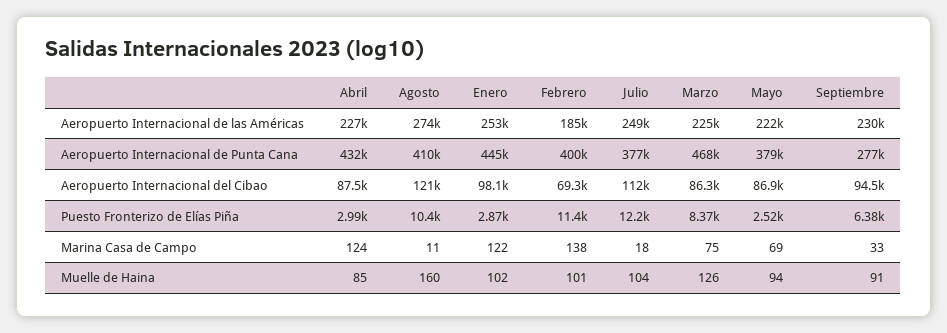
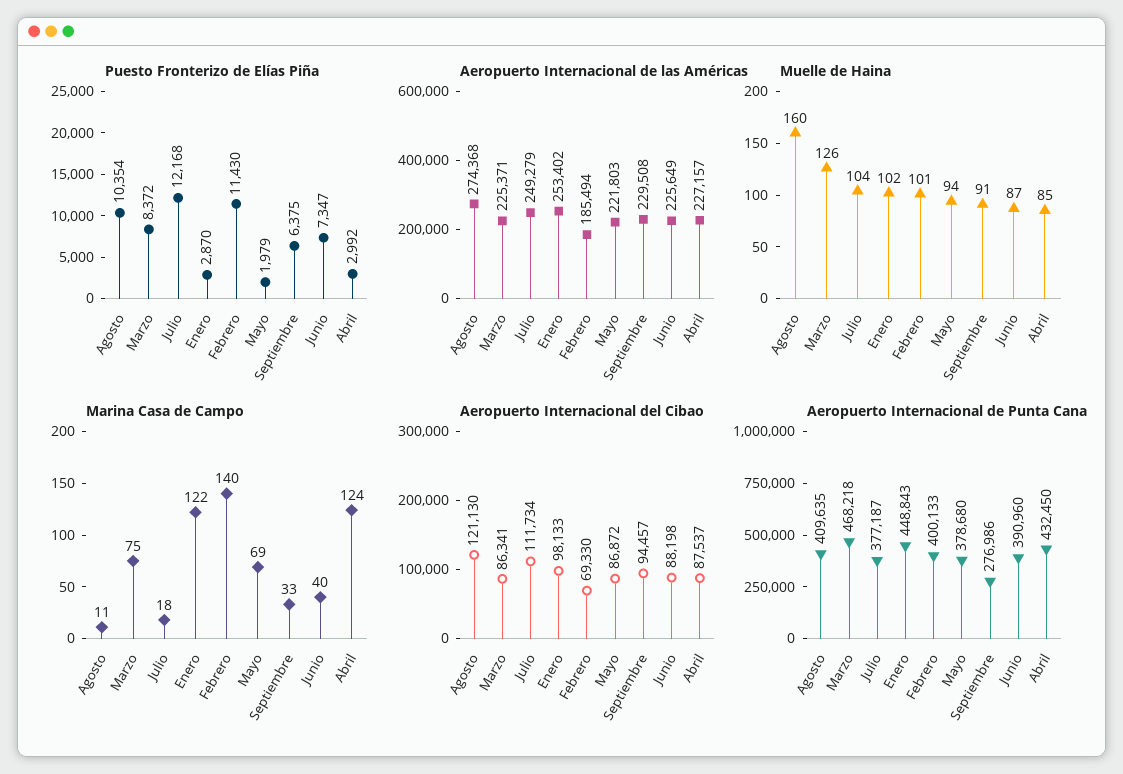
  {
    "Aeropuerto Internacional de las Américas": {
      "Abril": 227157,
      "Agosto": 274368,
      "Enero": 253402,
      "Febrero": 185494,
      "Julio": 249279,
      "Marzo": 225371,
      "Mayo": 221803,
-     "Septiembre": 229508
+     "Septiembre": 229508,
+     "Junio": 225649
    },
    "Aeropuerto Internacional de Punta Cana": {
      "Abril": 432450,
      "Agosto": 409635,
-     "Enero": 445000,
+     "Enero": 448843,
      "Febrero": 400133,
      "Julio": 377187,
      "Marzo": 468218,
      "Mayo": 378680,
-     "Septiembre": 276986
+     "Septiembre": 276986,
+     "Junio": 390960
    },
    "Aeropuerto Internacional del Cibao": {
      "Abril": 87537,
      "Agosto": 121130,
      "Enero": 98133,
      "Febrero": 69330,
      "Julio": 111734,
      "Marzo": 86341,
      "Mayo": 86872,
-     "Septiembre": 94457
+     "Septiembre": 94457,
+     "Junio": 88198
    },
    "Puesto Fronterizo de Elías Piña": {
      "Abril": 2992,
      "Agosto": 10354,
      "Enero": 2870,
      "Febrero": 11430,
      "Julio": 12168,
      "Marzo": 8372,
-     "Mayo": 2520,
+     "Mayo": 1979,
-     "Septiembre": 6375
+     "Septiembre": 6375,
+     "Junio": 7347
    },
    "Marina Casa de Campo": {
      "Abril": 124,
      "Agosto": 11,
      "Enero": 122,
-     "Febrero": 138,
+     "Febrero": 140,
      "Julio": 18,
      "Marzo": 75,
      "Mayo": 69,
-     "Septiembre": 33
+     "Septiembre": 33,
+     "Junio": 40
    },
    "Muelle de Haina": {
      "Abril": 85,
      "Agosto": 160,
      "Enero": 102,
      "Febrero": 101,
      "Julio": 104,
      "Marzo": 126,
      "Mayo": 94,
-     "Septiembre": 91
+     "Septiembre": 91,
+     "Junio": 87
    }
  }

